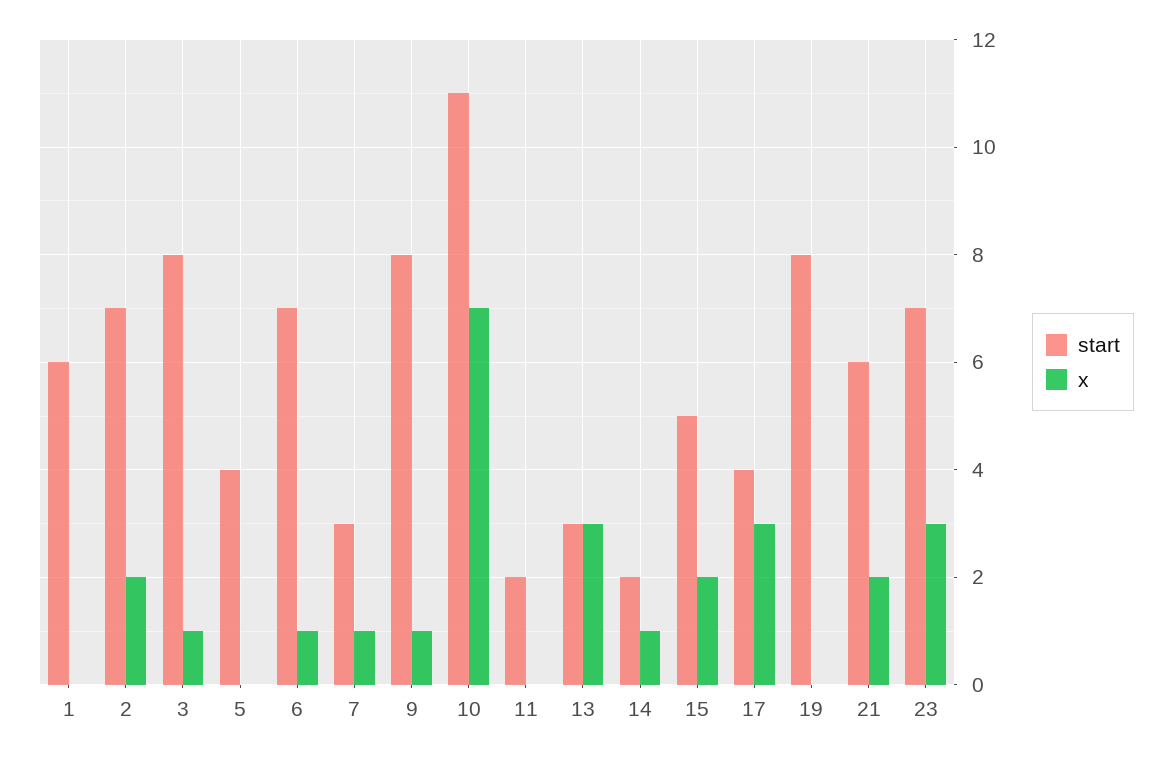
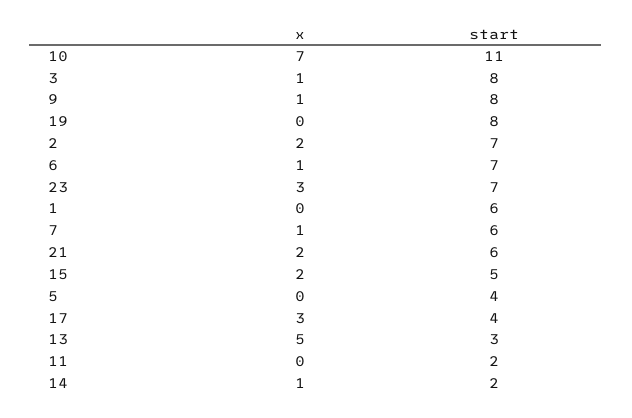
  {
    "start": {
      "1": 6,
      "2": 7,
      "3": 8,
      "5": 4,
      "6": 7,
-     "7": 3,
+     "7": 6,
      "9": 8,
      "10": 11,
      "11": 2,
      "13": 3,
      "14": 2,
      "15": 5,
      "17": 4,
      "19": 8,
      "21": 6,
      "23": 7
    },
    "x": {
      "1": 0,
      "2": 2,
      "3": 1,
      "5": 0,
      "6": 1,
      "7": 1,
      "9": 1,
      "10": 7,
      "11": 0,
-     "13": 3,
+     "13": 5,
      "14": 1,
      "15": 2,
      "17": 3,
      "19": 0,
      "21": 2,
      "23": 3
    }
  }

